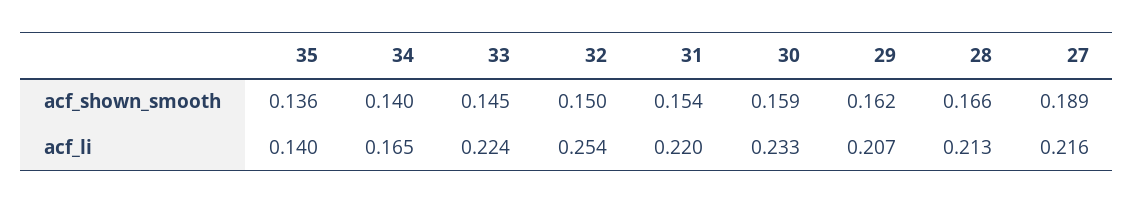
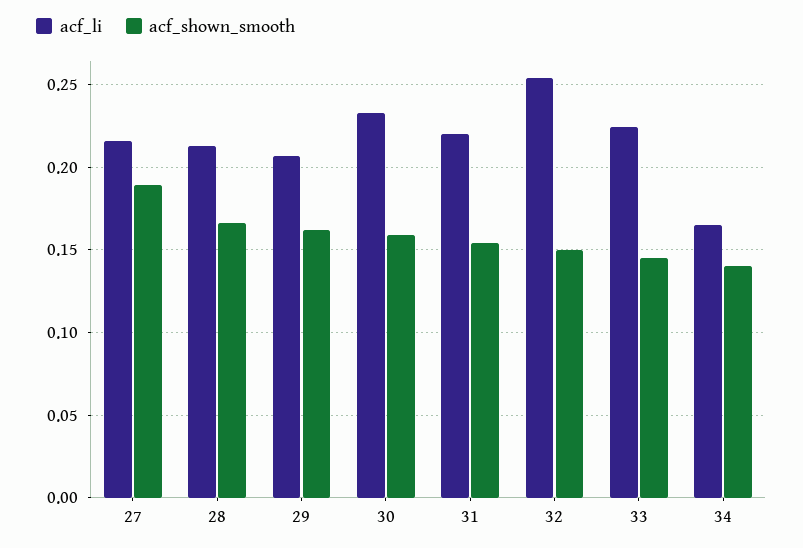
  {
    "acf_shown_smooth": {
-     "35": 0.136,
      "34": 0.14,
      "33": 0.145,
      "32": 0.15,
      "31": 0.154,
      "30": 0.159,
      "29": 0.162,
      "28": 0.166,
      "27": 0.189
    },
    "acf_li": {
-     "35": 0.14,
      "34": 0.165,
      "33": 0.224,
      "32": 0.254,
      "31": 0.22,
      "30": 0.233,
      "29": 0.207,
      "28": 0.213,
      "27": 0.216
    }
  }

